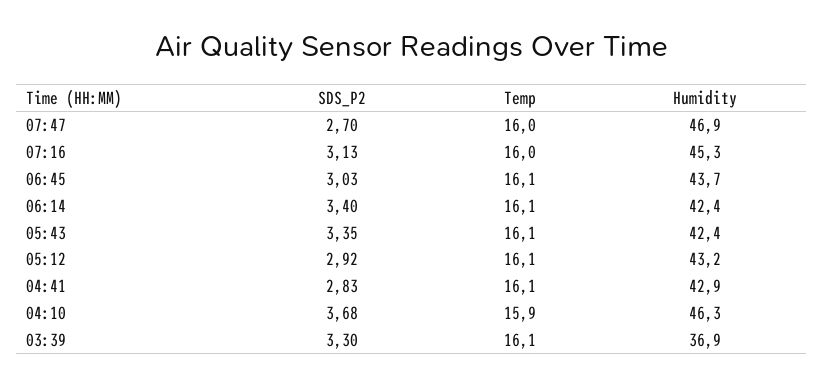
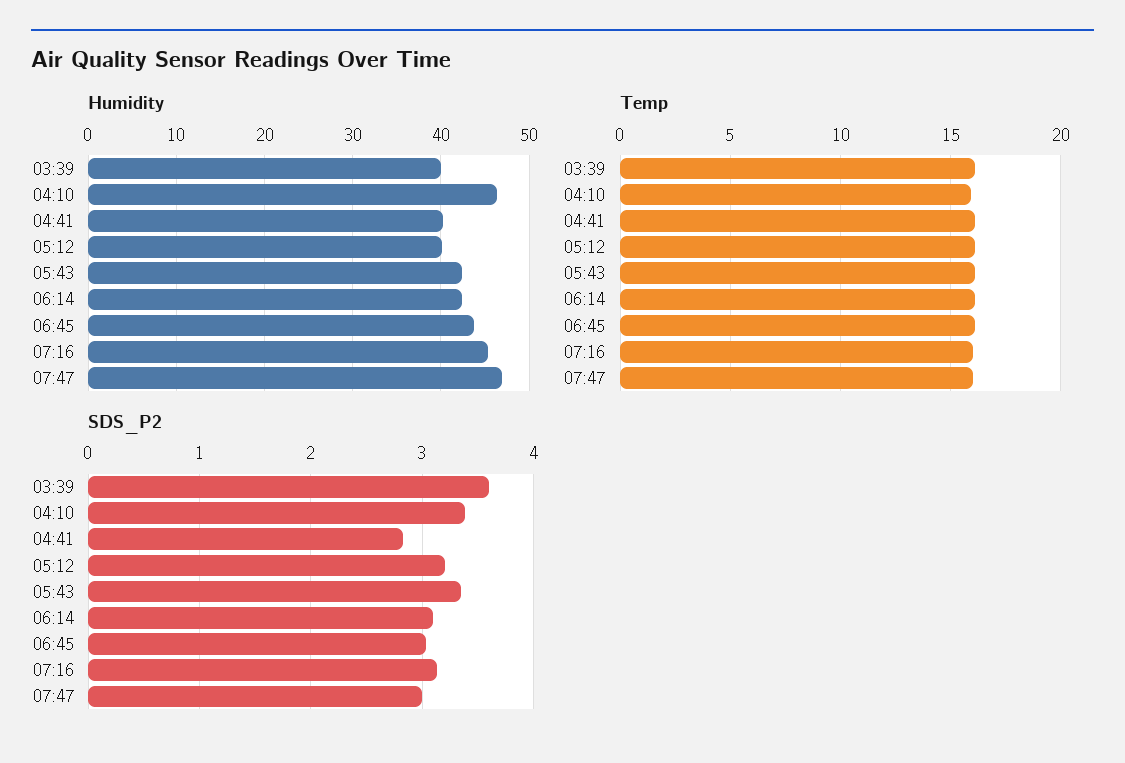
  {
    "SDS_P2": {
-     "07:47": 2.7,
+     "07:47": 3,
      "07:16": 3.13,
      "06:45": 3.03,
-     "06:14": 3.4,
+     "06:14": 3.1,
      "05:43": 3.35,
-     "05:12": 2.92,
+     "05:12": 3.2,
      "04:41": 2.83,
-     "04:10": 3.68,
+     "04:10": 3.4,
-     "03:39": 3.3
+     "03:39": 3.6
    },
    "Temp": {
      "07:47": 16,
      "07:16": 16,
      "06:45": 16.1,
      "06:14": 16.1,
      "05:43": 16.1,
      "05:12": 16.1,
      "04:41": 16.1,
      "04:10": 15.9,
      "03:39": 16.1
    },
    "Humidity": {
      "07:47": 46.9,
      "07:16": 45.3,
      "06:45": 43.7,
      "06:14": 42.4,
      "05:43": 42.4,
-     "05:12": 43.2,
+     "05:12": 40,
-     "04:41": 42.9,
+     "04:41": 40,
      "04:10": 46.3,
-     "03:39": 36.9
+     "03:39": 40
    }
  }

